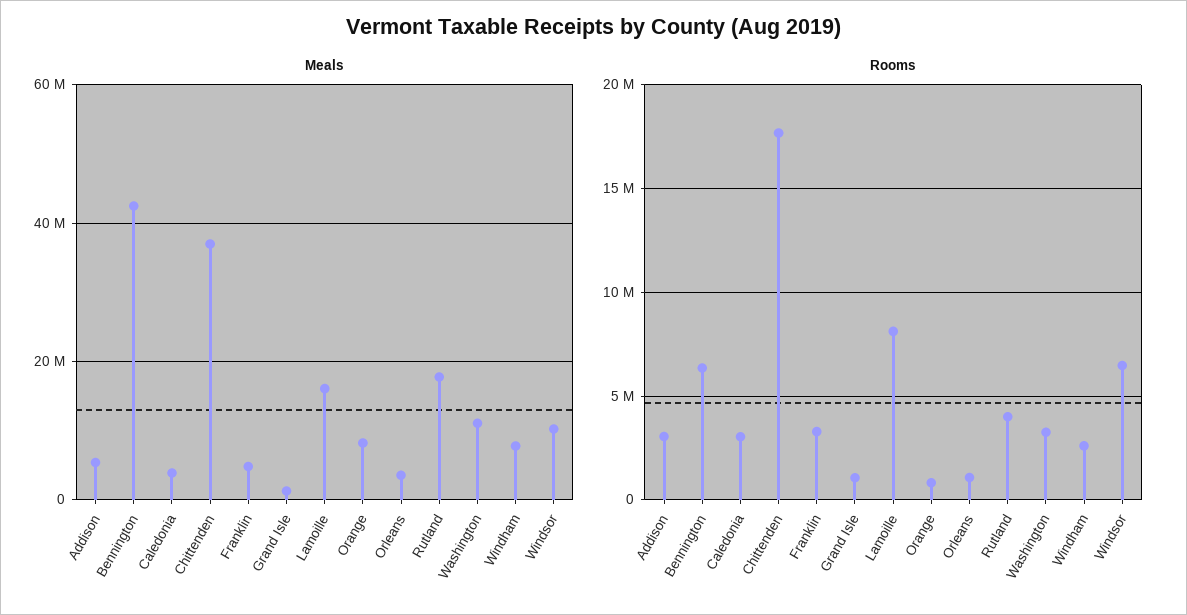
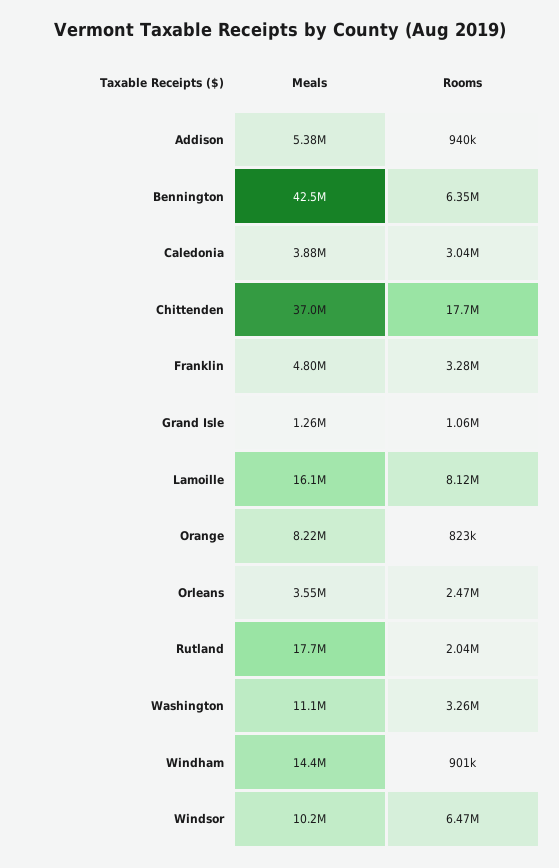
  {
    "Meals": {
      "Addison": 5380000,
      "Bennington": 42500000,
      "Caledonia": 3880000,
      "Chittenden": 37000000,
      "Franklin": 4800000,
      "Grand Isle": 1260000,
      "Lamoille": 16100000,
      "Orange": 8220000,
      "Orleans": 3550000,
      "Rutland": 17700000,
      "Washington": 11100000,
-     "Windham": 8000000,
+     "Windham": 14400000,
      "Windsor": 10200000
    },
    "Rooms": {
-     "Addison": 3000000,
+     "Addison": 940000,
      "Bennington": 6350000,
      "Caledonia": 3040000,
      "Chittenden": 17700000,
      "Franklin": 3280000,
      "Grand Isle": 1060000,
      "Lamoille": 8120000,
      "Orange": 823000,
-     "Orleans": 1000000,
+     "Orleans": 2470000,
-     "Rutland": 4000000,
+     "Rutland": 2040000,
      "Washington": 3260000,
-     "Windham": 2500000,
+     "Windham": 901000,
      "Windsor": 6470000
    }
  }

